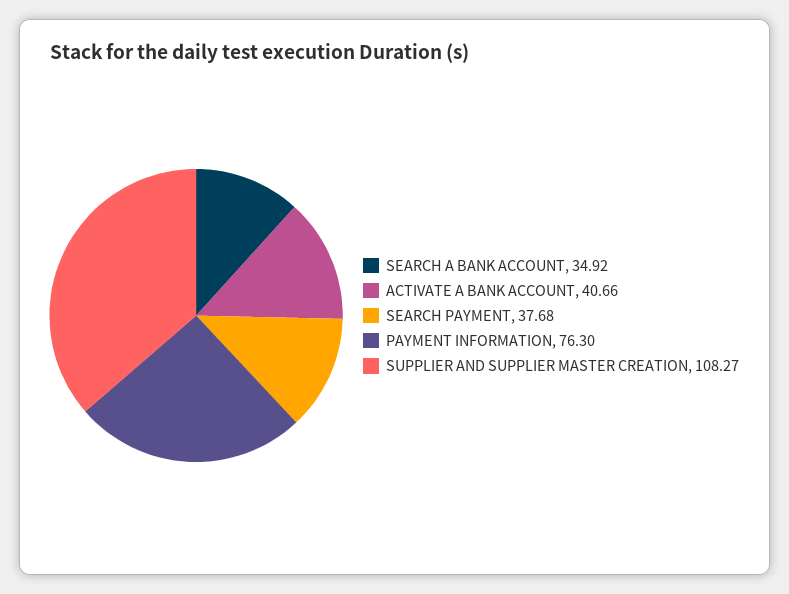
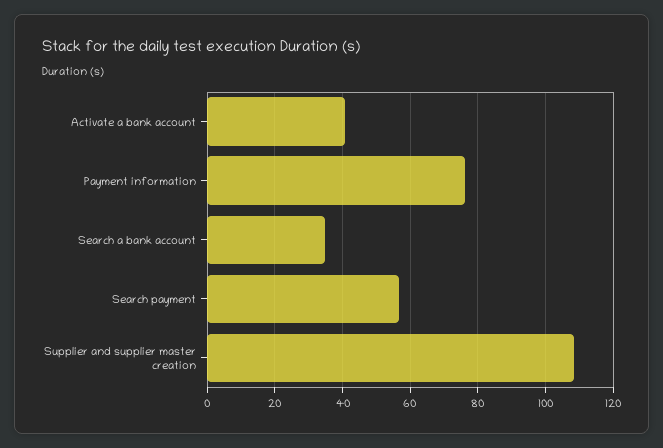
  {
    "SEARCH A BANK ACCOUNT": 34.92,
    "ACTIVATE A BANK ACCOUNT": 40.66,
-   "SEARCH PAYMENT": 37.68,
+   "SEARCH PAYMENT": 56,
    "PAYMENT INFORMATION": 76.3,
    "SUPPLIER AND SUPPLIER MASTER CREATION": 108.27
  }

